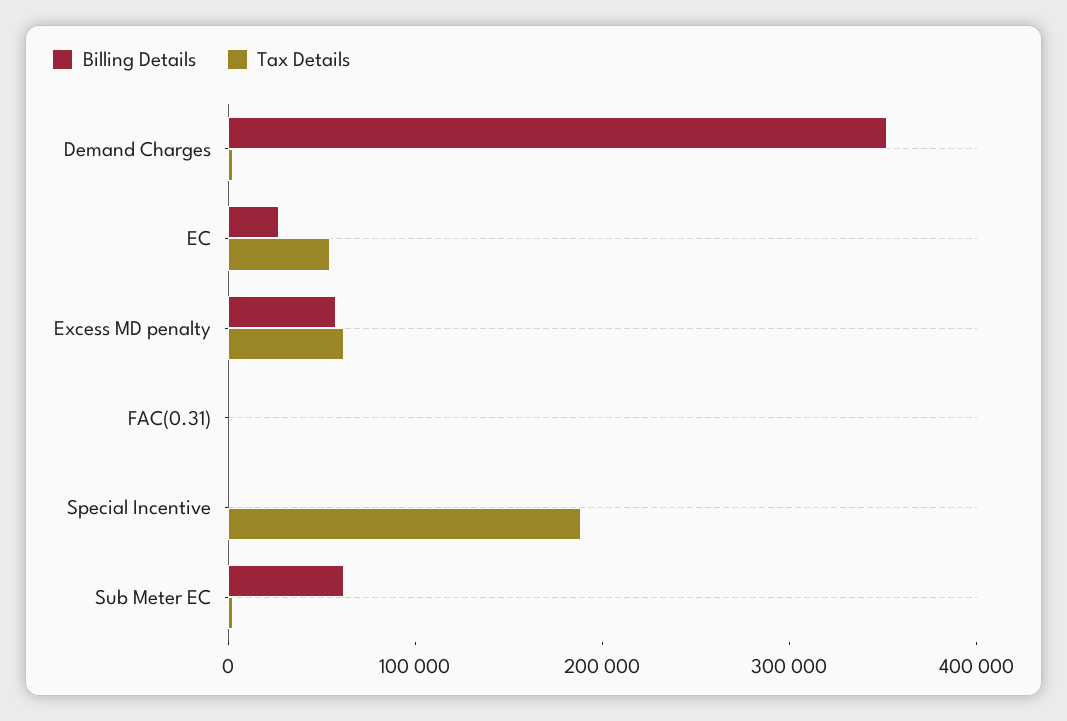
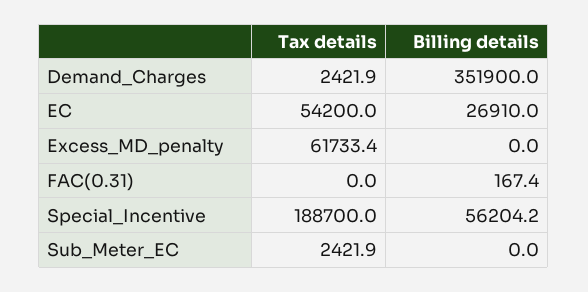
  {
    "Billing Details": {
      "Demand Charges": 351900,
      "EC": 26910,
-     "Excess MD penalty": 60000,
+     "Excess MD penalty": 0,
      "FAC(0.31)": 167.4,
-     "Special Incentive": 0,
+     "Special Incentive": 56204.2,
-     "Sub Meter EC": 60000
+     "Sub Meter EC": 0
    },
    "Tax Details": {
      "Demand Charges": 2421.9,
      "EC": 54200,
      "Excess MD penalty": 61733.4,
      "FAC(0.31)": 0,
      "Special Incentive": 188700,
      "Sub Meter EC": 2421.9
    }
  }

